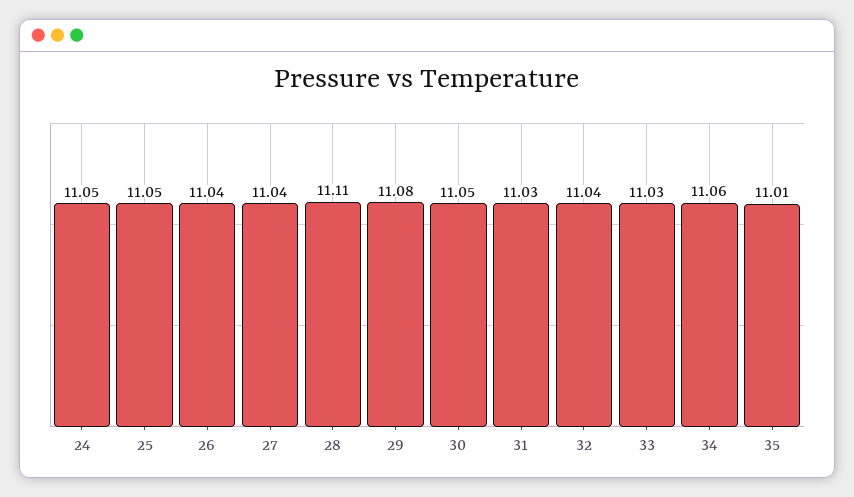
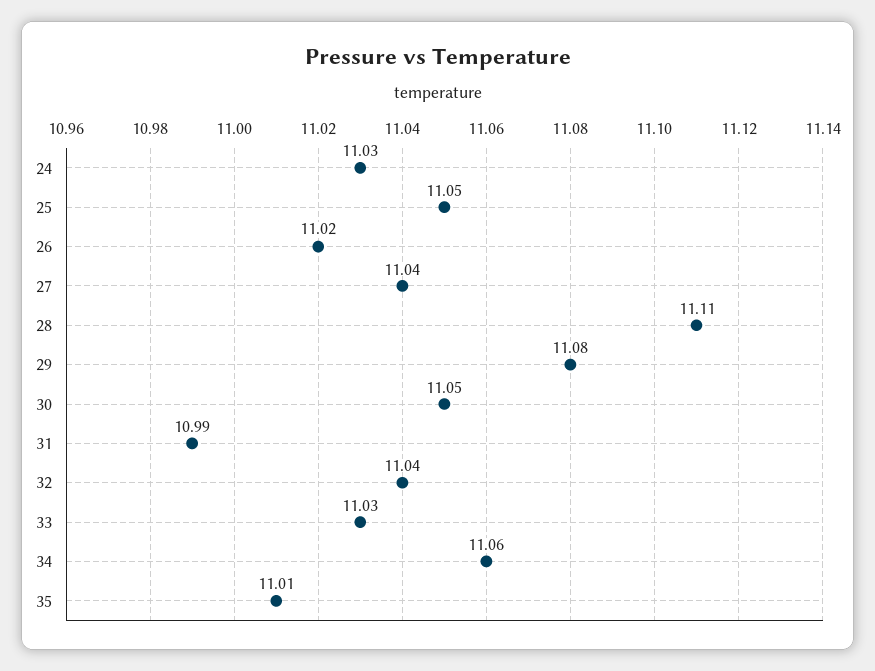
  {
-   "24": 11.05,
+   "24": 11.03,
    "25": 11.05,
-   "26": 11.04,
+   "26": 11.02,
    "27": 11.04,
    "28": 11.11,
    "29": 11.08,
    "30": 11.05,
-   "31": 11.03,
+   "31": 10.99,
    "32": 11.04,
    "33": 11.03,
    "34": 11.06,
    "35": 11.01
  }

